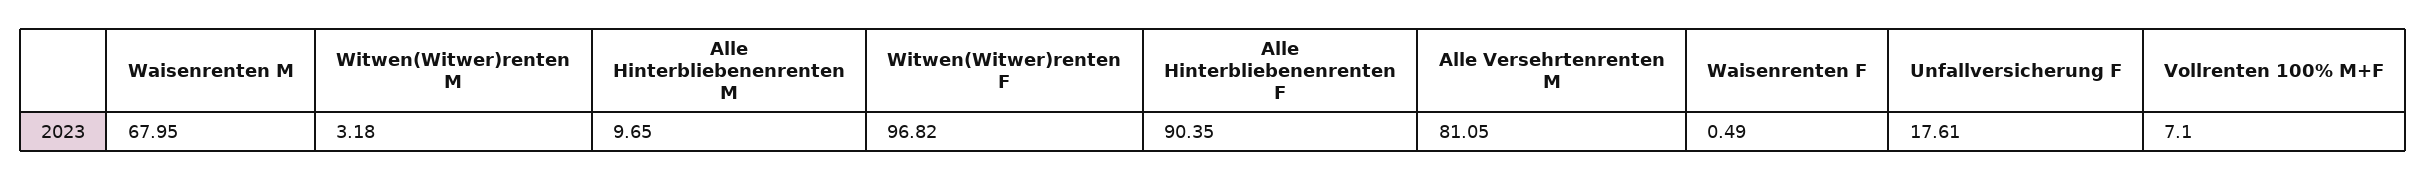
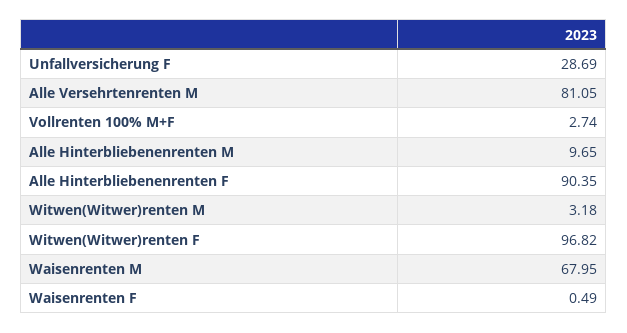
  {
    "Waisenrenten M": 67.95,
    "Witwen(Witwer)renten M": 3.18,
    "Alle Hinterbliebenenrenten M": 9.65,
    "Witwen(Witwer)renten F": 96.82,
    "Alle Hinterbliebenenrenten F": 90.35,
    "Alle Versehrtenrenten M": 81.05,
    "Waisenrenten F": 0.49,
-   "Unfallversicherung F": 17.61,
+   "Unfallversicherung F": 28.69,
-   "Vollrenten 100% M+F": 7.1
+   "Vollrenten 100% M+F": 2.74
  }

